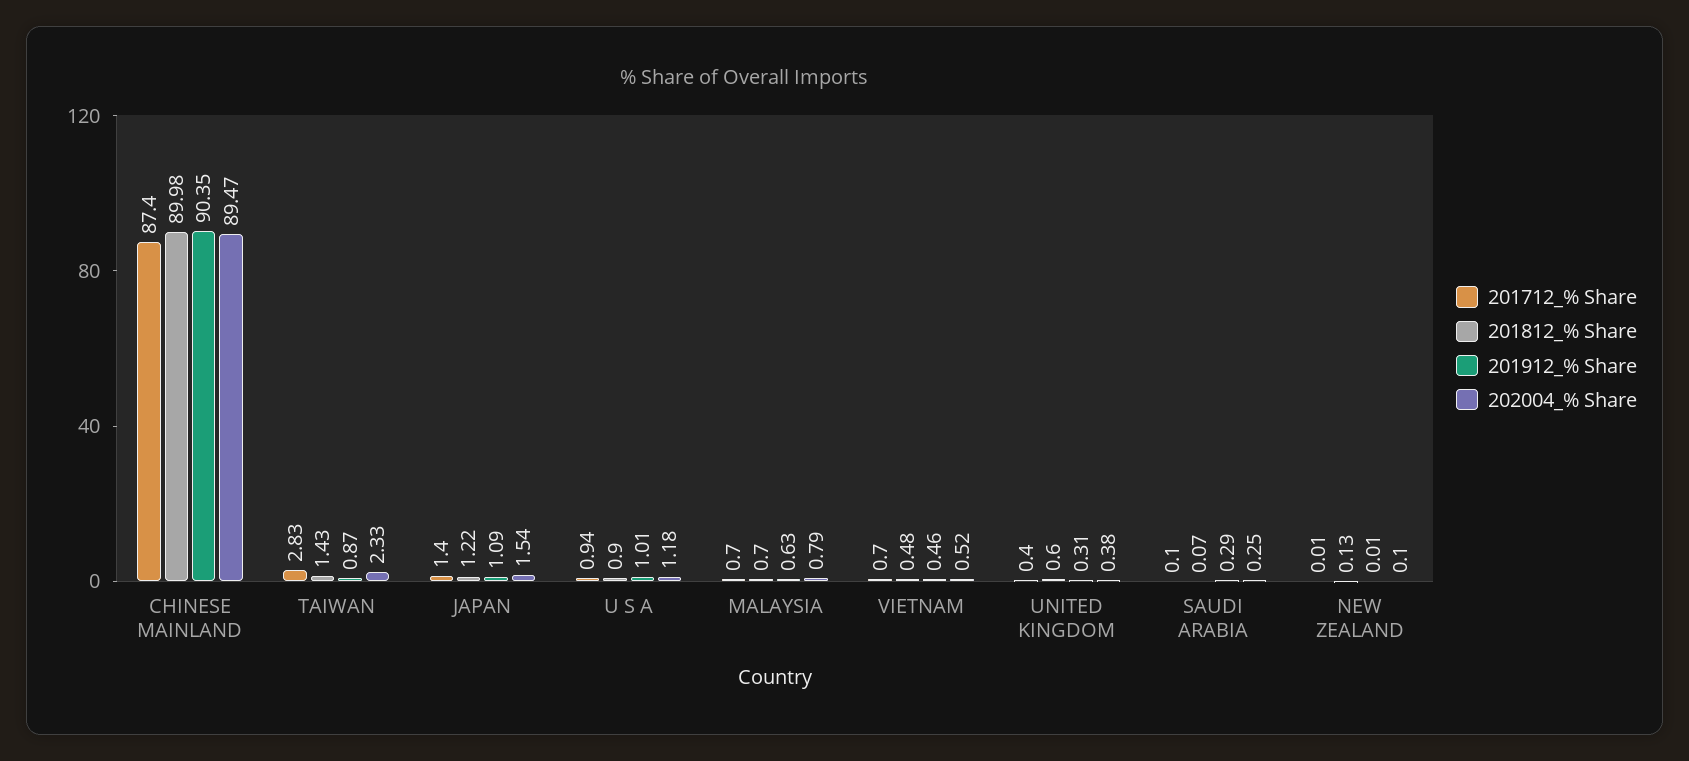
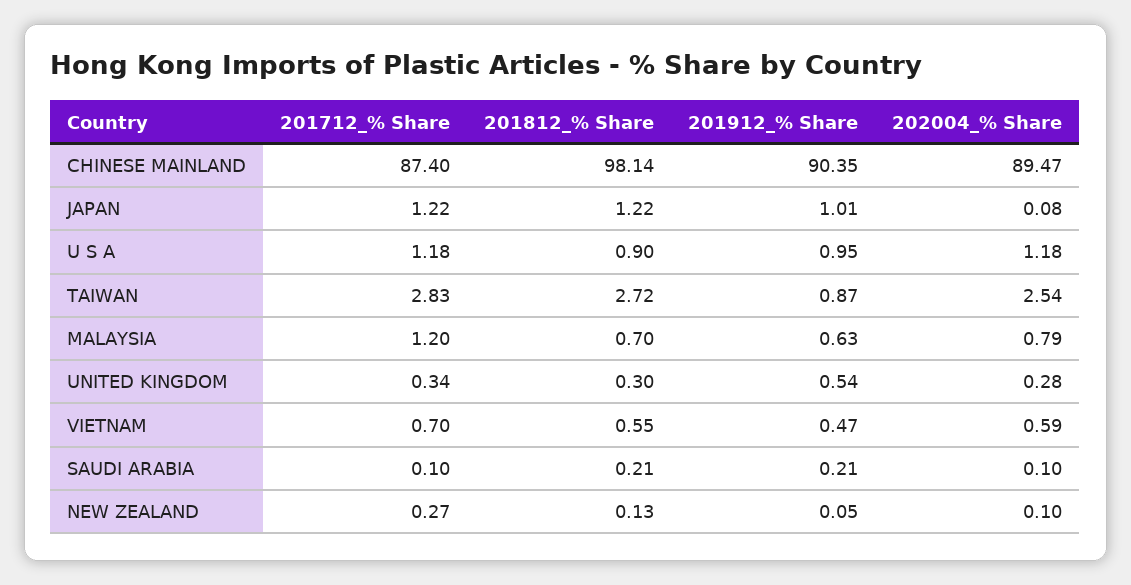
  {
    "201712_% Share": {
      "CHINESE MAINLAND": 87.4,
      "TAIWAN": 2.83,
-     "JAPAN": 1.4,
+     "JAPAN": 1.22,
-     "U S A": 0.94,
+     "U S A": 1.18,
-     "MALAYSIA": 0.7,
+     "MALAYSIA": 1.2,
      "VIETNAM": 0.7,
-     "UNITED KINGDOM": 0.4,
+     "UNITED KINGDOM": 0.34,
      "SAUDI ARABIA": 0.1,
-     "NEW ZEALAND": 0.01
+     "NEW ZEALAND": 0.27
    },
    "201812_% Share": {
-     "CHINESE MAINLAND": 89.98,
+     "CHINESE MAINLAND": 98.14,
-     "TAIWAN": 1.43,
+     "TAIWAN": 2.72,
      "JAPAN": 1.22,
      "U S A": 0.9,
      "MALAYSIA": 0.7,
-     "VIETNAM": 0.48,
+     "VIETNAM": 0.55,
-     "UNITED KINGDOM": 0.6,
+     "UNITED KINGDOM": 0.3,
-     "SAUDI ARABIA": 0.07,
+     "SAUDI ARABIA": 0.21,
      "NEW ZEALAND": 0.13
    },
    "201912_% Share": {
      "CHINESE MAINLAND": 90.35,
      "TAIWAN": 0.87,
-     "JAPAN": 1.09,
+     "JAPAN": 1.01,
-     "U S A": 1.01,
+     "U S A": 0.95,
      "MALAYSIA": 0.63,
-     "VIETNAM": 0.46,
+     "VIETNAM": 0.47,
-     "UNITED KINGDOM": 0.31,
+     "UNITED KINGDOM": 0.54,
-     "SAUDI ARABIA": 0.29,
+     "SAUDI ARABIA": 0.21,
-     "NEW ZEALAND": 0.01
+     "NEW ZEALAND": 0.05
    },
    "202004_% Share": {
      "CHINESE MAINLAND": 89.47,
-     "TAIWAN": 2.33,
+     "TAIWAN": 2.54,
-     "JAPAN": 1.54,
+     "JAPAN": 0.08,
      "U S A": 1.18,
      "MALAYSIA": 0.79,
-     "VIETNAM": 0.52,
+     "VIETNAM": 0.59,
-     "UNITED KINGDOM": 0.38,
+     "UNITED KINGDOM": 0.28,
-     "SAUDI ARABIA": 0.25,
+     "SAUDI ARABIA": 0.1,
      "NEW ZEALAND": 0.1
    }
  }

